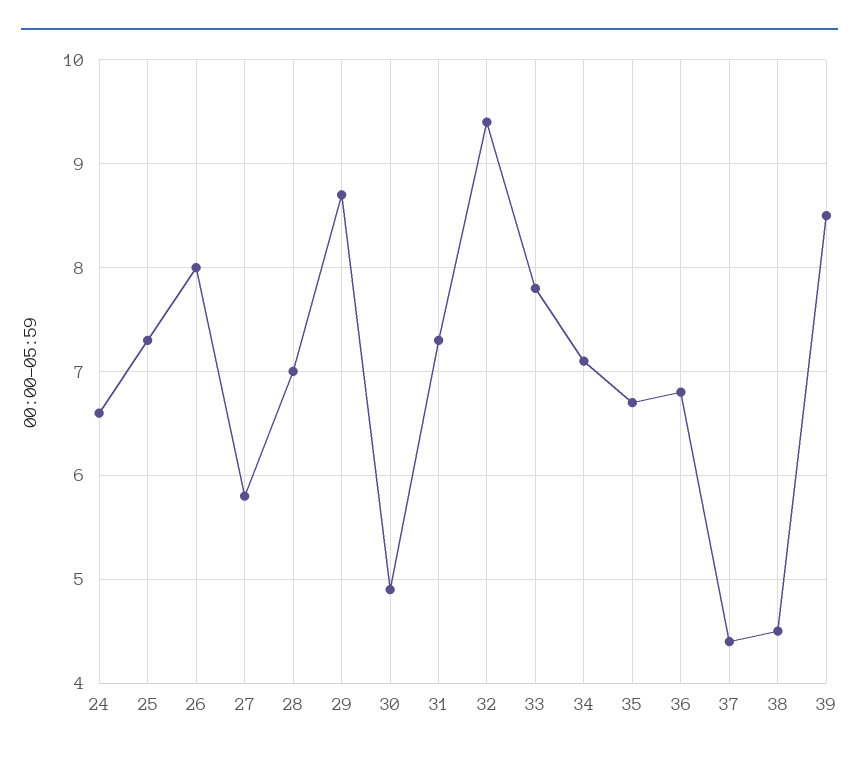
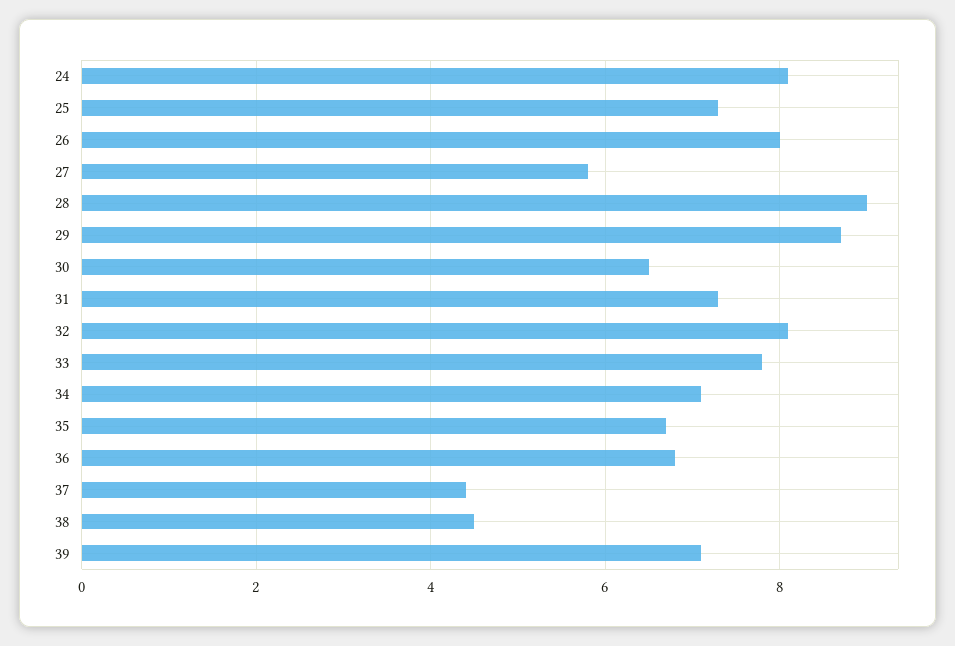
  {
-   "24": 6.6,
+   "24": 8,
    "25": 7.3,
    "26": 8,
    "27": 5.8,
-   "28": 7,
+   "28": 9,
    "29": 8.7,
-   "30": 4.9,
+   "30": 6.5,
    "31": 7.3,
-   "32": 9.4,
+   "32": 8,
    "33": 7.8,
    "34": 7.1,
    "35": 6.7,
    "36": 6.8,
    "37": 4.4,
    "38": 4.5,
-   "39": 8.5
+   "39": 7
  }

